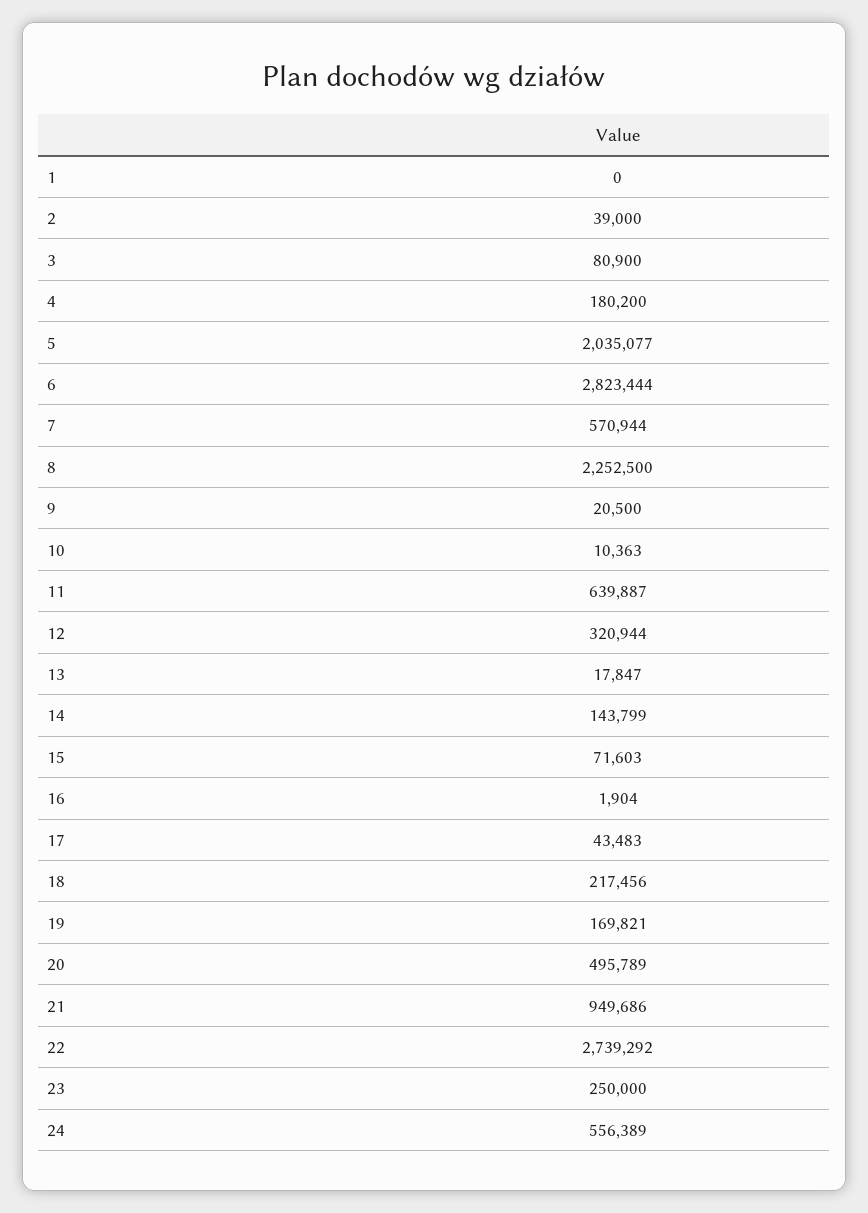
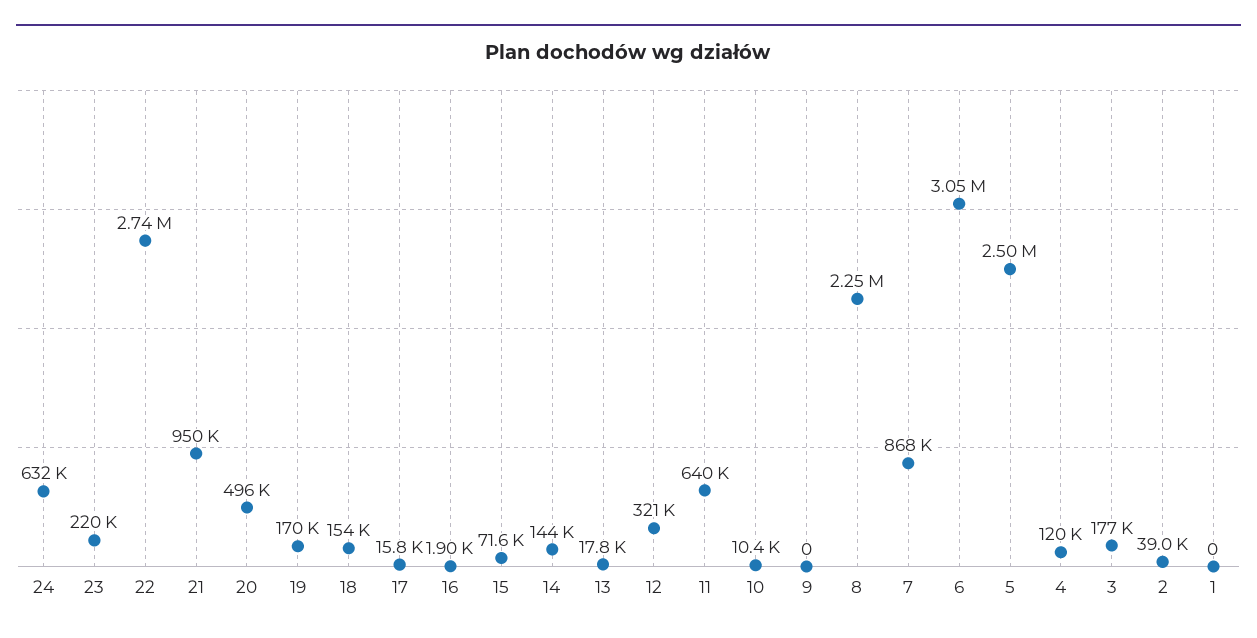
  {
    "1": 0,
    "2": 39000,
-   "3": 80900,
+   "3": 177000,
-   "4": 180200,
+   "4": 120000,
-   "5": 2035077,
+   "5": 2500000,
-   "6": 2823444,
+   "6": 3050000,
-   "7": 570944,
+   "7": 868000,
    "8": 2252500,
-   "9": 20500,
+   "9": 0,
    "10": 10363,
    "11": 639887,
    "12": 320944,
    "13": 17847,
    "14": 143799,
    "15": 71603,
    "16": 1904,
-   "17": 43483,
+   "17": 15800,
-   "18": 217456,
+   "18": 154000,
    "19": 169821,
    "20": 495789,
    "21": 949686,
    "22": 2739292,
-   "23": 250000,
+   "23": 220000,
-   "24": 556389
+   "24": 632000
  }

